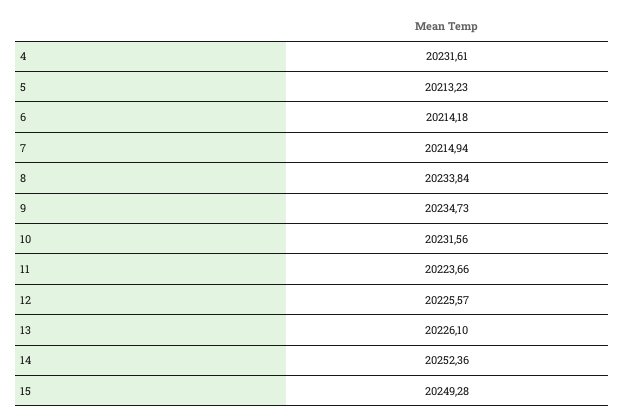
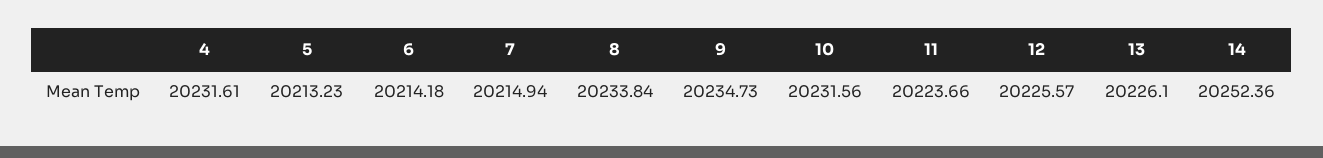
  {
    "4": 20231.61,
    "5": 20213.23,
    "6": 20214.18,
    "7": 20214.94,
    "8": 20233.84,
    "9": 20234.73,
    "10": 20231.56,
    "11": 20223.66,
    "12": 20225.57,
    "13": 20226.1,
-   "14": 20252.36,
+   "14": 20252.36
-   "15": 20249.28
  }

